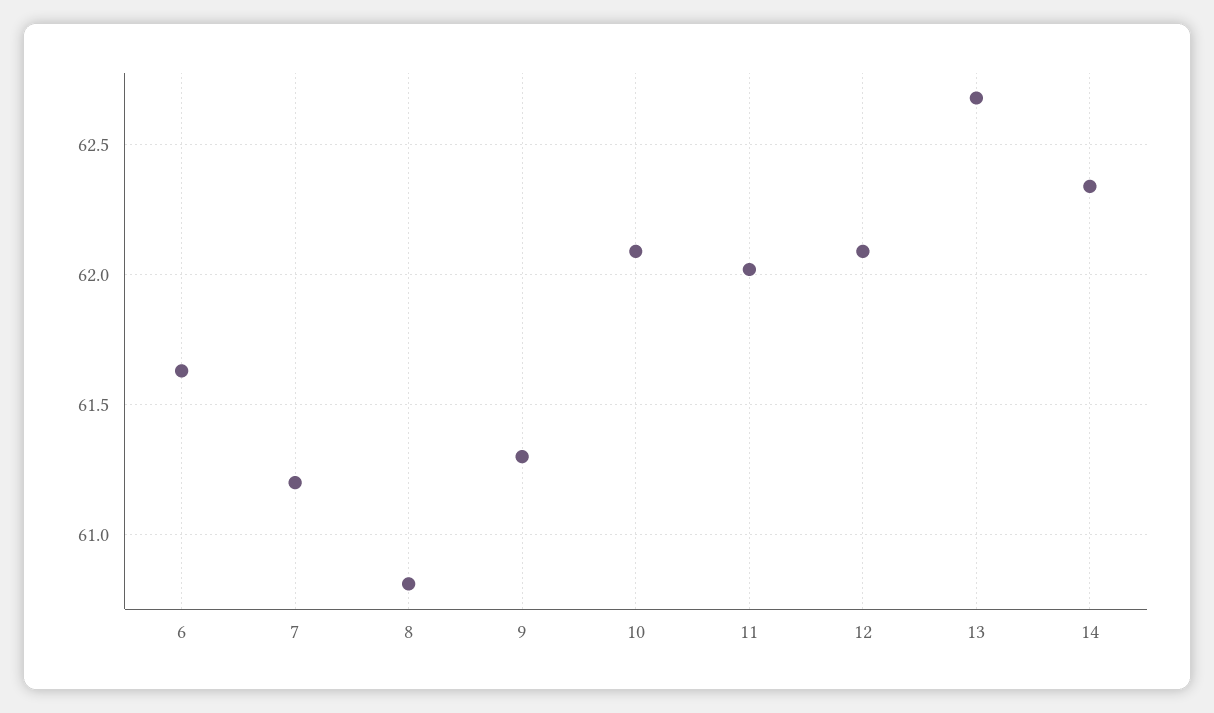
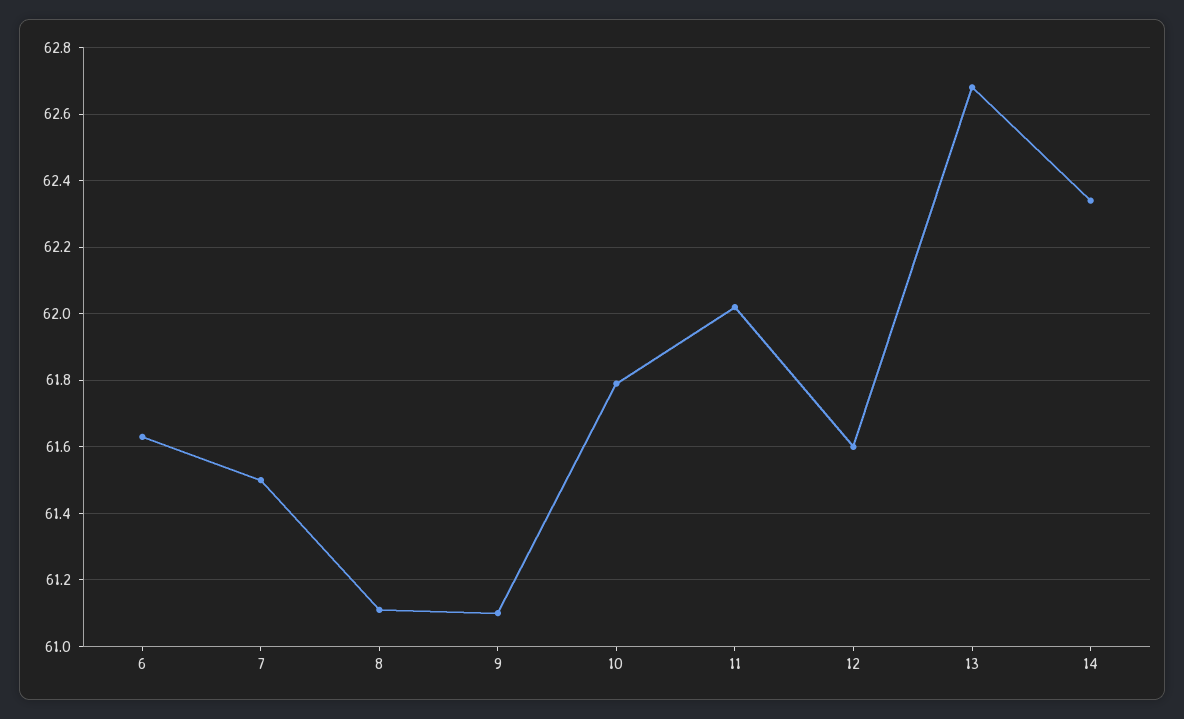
  {
    "6": 61.65,
-   "7": 61.2,
+   "7": 61.5,
-   "8": 60.8,
+   "8": 61.1,
-   "9": 61.3,
+   "9": 61.1,
-   "10": 62.1,
+   "10": 61.8,
    "11": 62,
-   "12": 62.1,
+   "12": 61.6,
    "13": 62.7,
    "14": 62.35
  }

